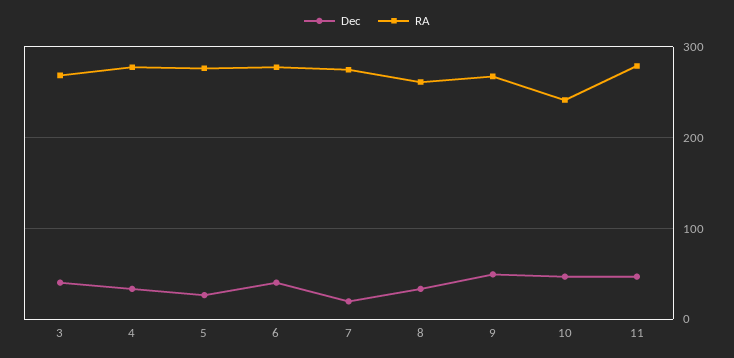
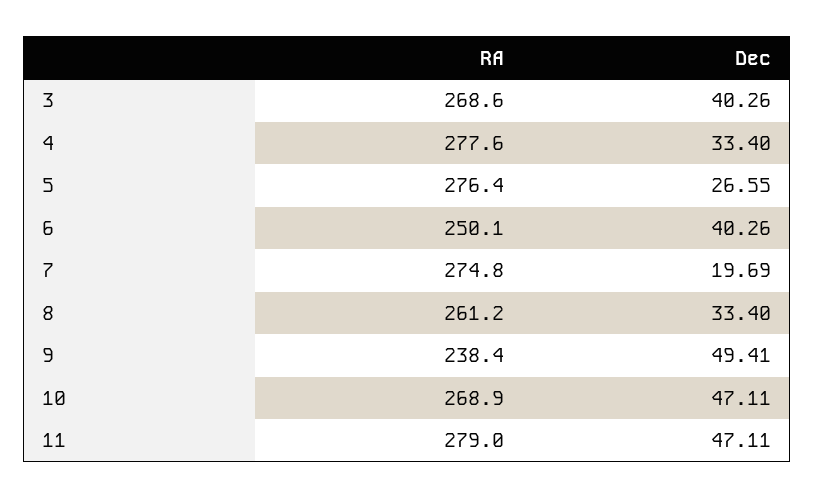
  {
    "Dec": {
      "3": 40.26,
      "4": 33.4,
      "5": 26.55,
      "6": 40.26,
      "7": 19.69,
      "8": 33.4,
      "9": 49.41,
      "10": 47.11,
      "11": 47.11
    },
    "RA": {
      "3": 268.6,
      "4": 277.6,
      "5": 276.4,
-     "6": 280,
+     "6": 250.1,
      "7": 274.8,
      "8": 261.2,
-     "9": 270,
+     "9": 238.4,
-     "10": 240,
+     "10": 268.9,
      "11": 279
    }
  }

